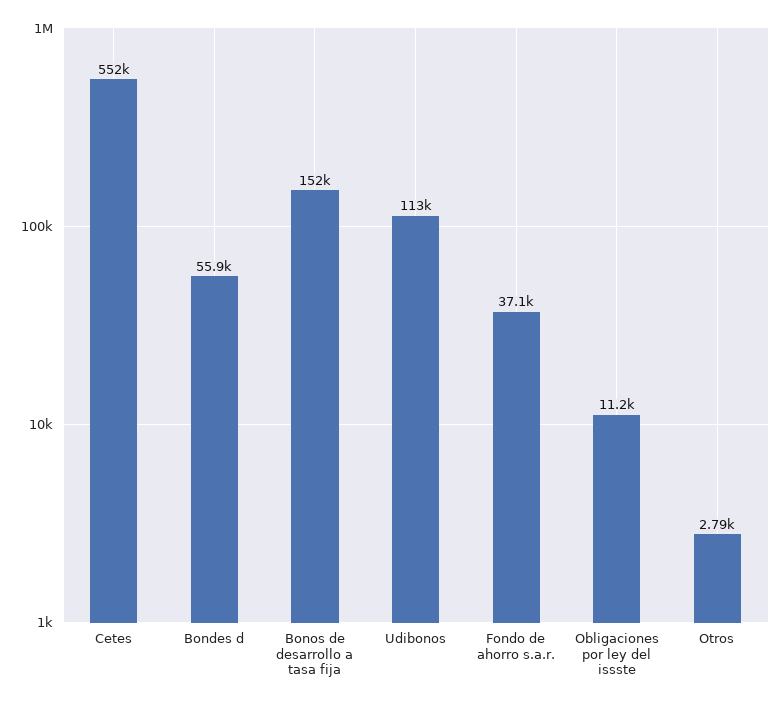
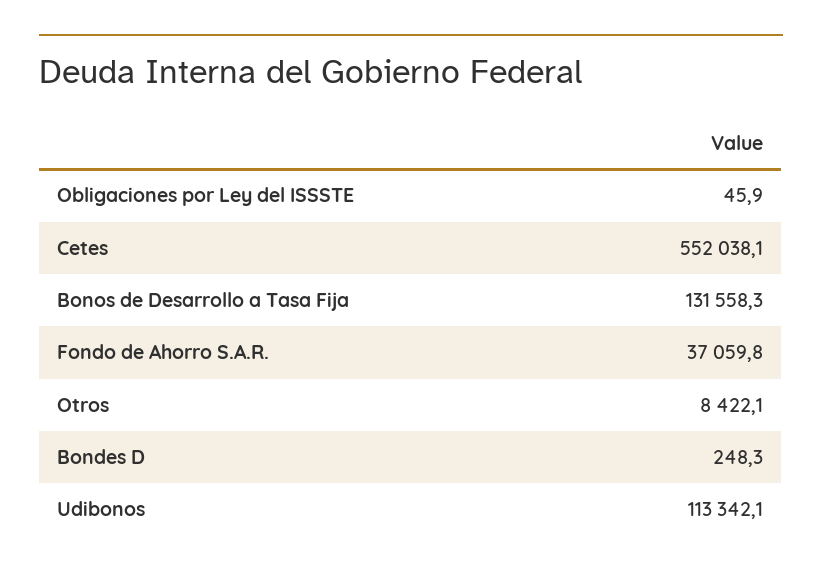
  {
    "Cetes": 552038.1,
-   "Bondes d": 55900,
+   "Bondes d": 248.3,
-   "Bonos de desarrollo a tasa fija": 152000,
+   "Bonos de desarrollo a tasa fija": 131558.3,
    "Udibonos": 113342.1,
    "Fondo de ahorro s.a.r.": 37059.8,
-   "Obligaciones por ley del issste": 11200,
+   "Obligaciones por ley del issste": 45.9,
-   "Otros": 2790
+   "Otros": 8422.1
  }

